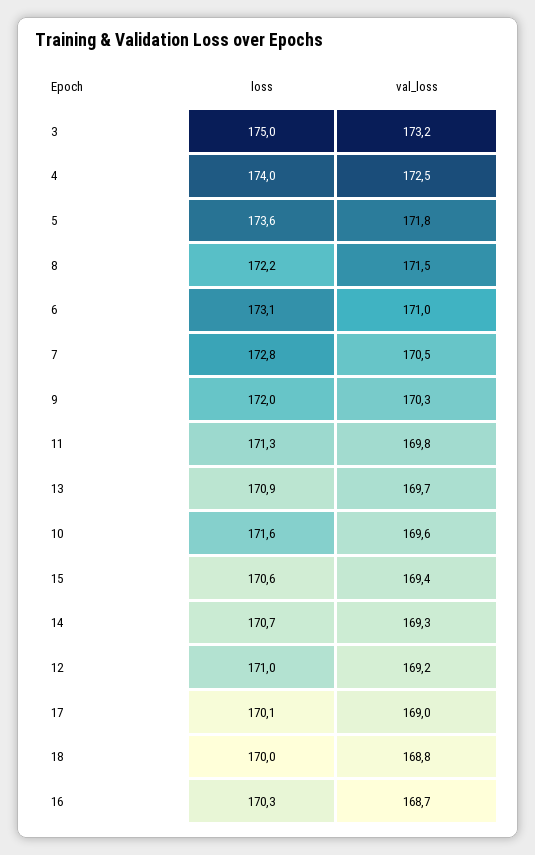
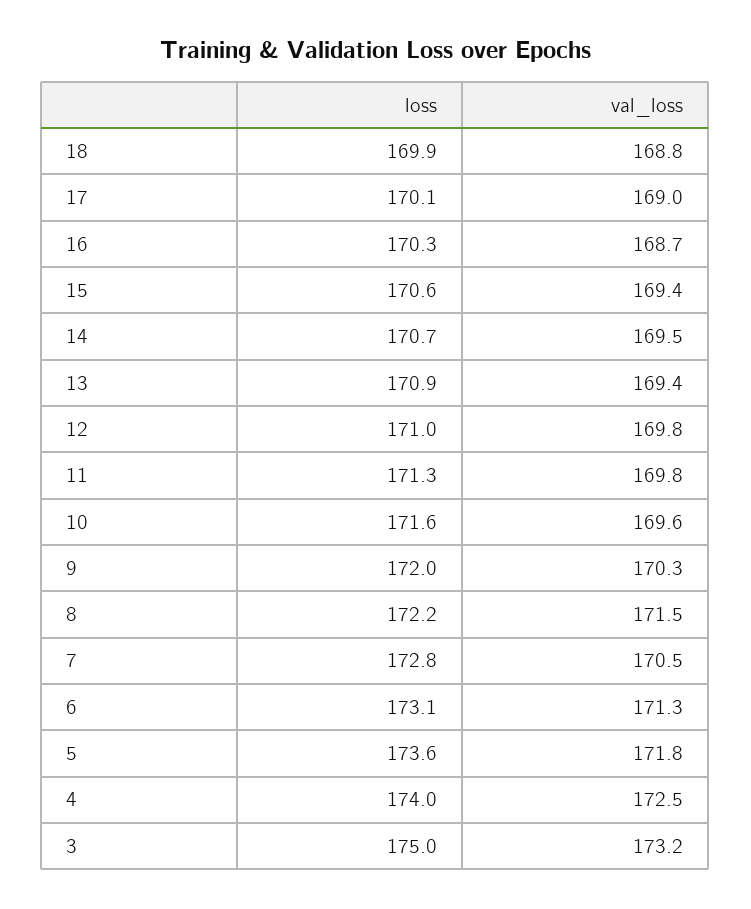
  {
    "loss": {
      "3": 175,
      "4": 174,
      "5": 173.6,
      "8": 172.2,
      "6": 173.1,
      "7": 172.8,
      "9": 172,
      "11": 171.3,
      "13": 170.9,
      "10": 171.6,
      "15": 170.6,
      "14": 170.7,
      "12": 171,
      "17": 170.1,
-     "18": 170,
+     "18": 169.9,
      "16": 170.3
    },
    "val_loss": {
      "3": 173.2,
      "4": 172.5,
      "5": 171.8,
      "8": 171.5,
-     "6": 171,
+     "6": 171.3,
      "7": 170.5,
      "9": 170.3,
      "11": 169.8,
-     "13": 169.7,
+     "13": 169.4,
      "10": 169.6,
      "15": 169.4,
-     "14": 169.3,
+     "14": 169.5,
-     "12": 169.2,
+     "12": 169.8,
      "17": 169,
      "18": 168.8,
      "16": 168.7
    }
  }

